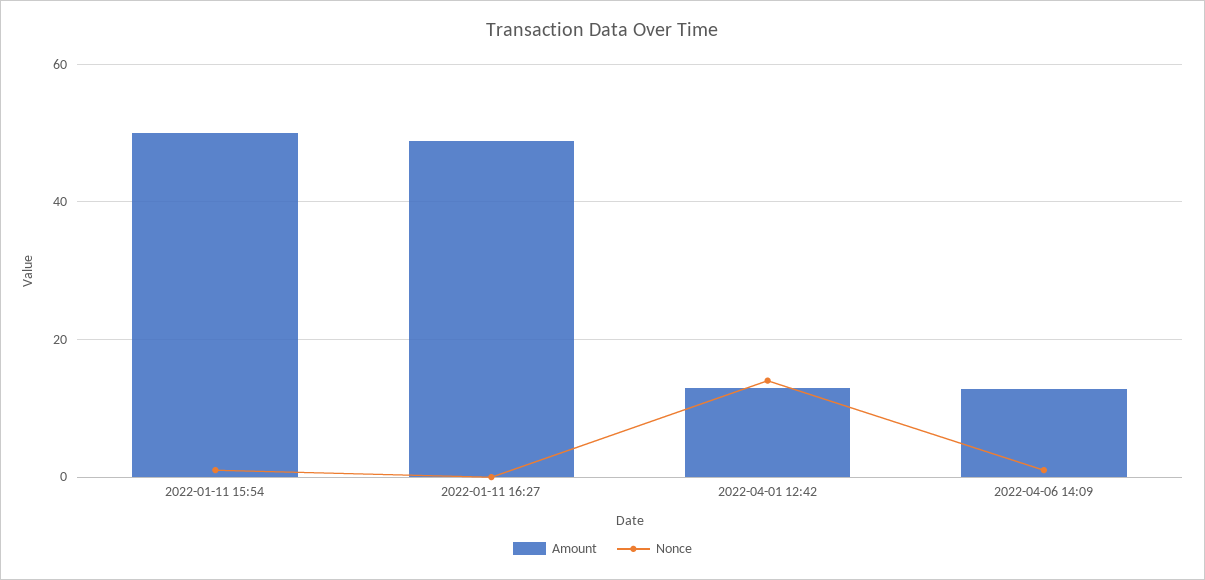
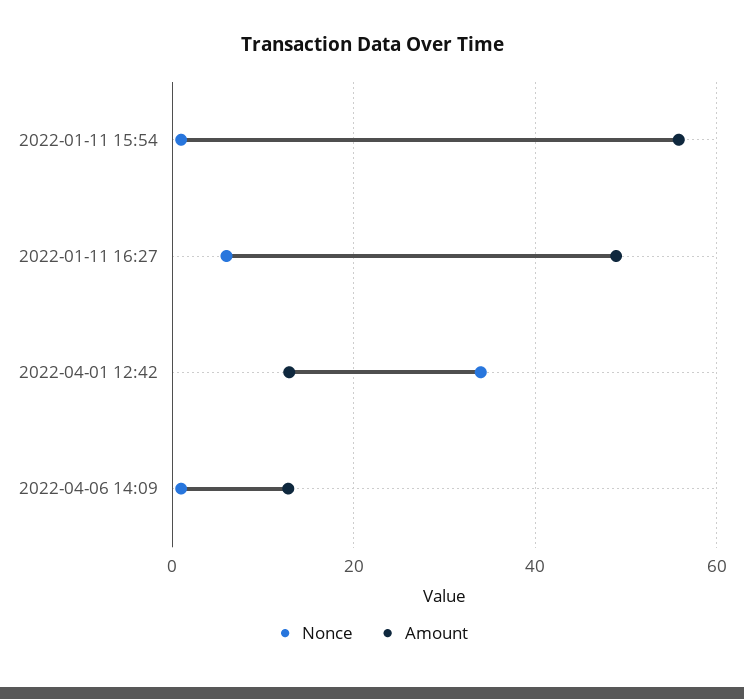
  {
    "Amount": {
-     "2022-01-11 15:54": 50,
+     "2022-01-11 15:54": 56,
      "2022-01-11 16:27": 48,
      "2022-04-01 12:42": 12,
      "2022-04-06 14:09": 12
    },
    "Nonce": {
      "2022-01-11 15:54": 2,
-     "2022-01-11 16:27": 0,
+     "2022-01-11 16:27": 6,
-     "2022-04-01 12:42": 14,
+     "2022-04-01 12:42": 34,
      "2022-04-06 14:09": 2
    }
  }

